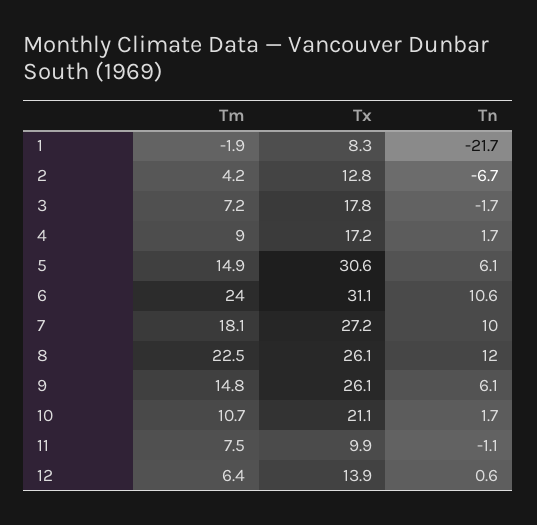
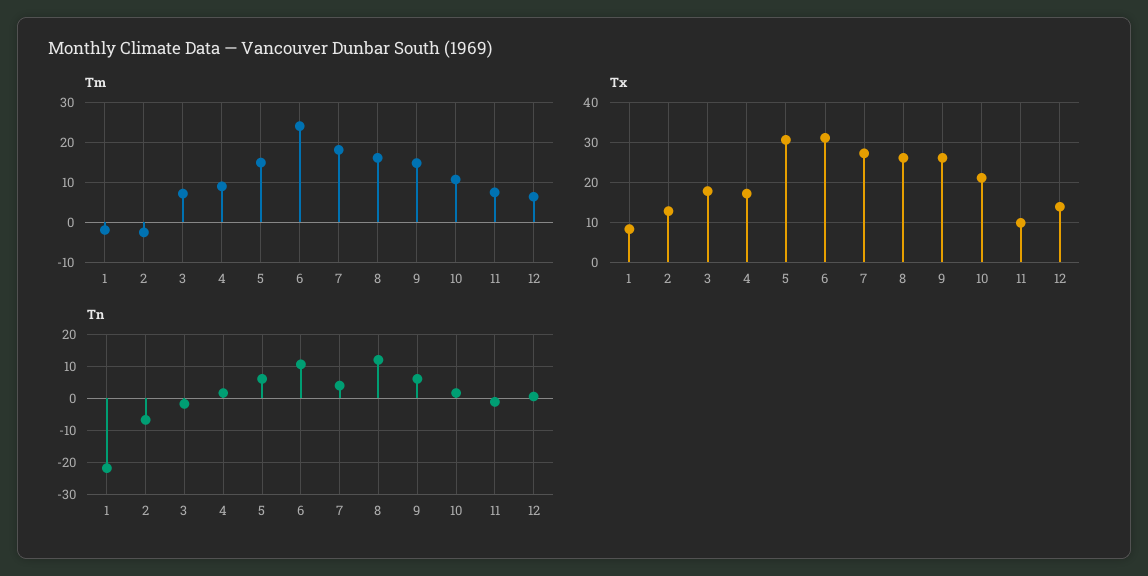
  {
    "Tm": {
      "1": -1.9,
-     "2": 4.2,
+     "2": -2,
      "3": 7.2,
      "4": 9,
      "5": 14.9,
      "6": 24,
      "7": 18.1,
-     "8": 22.5,
+     "8": 16,
      "9": 14.8,
      "10": 10.7,
      "11": 7.5,
      "12": 6.4
    },
    "Tx": {
      "1": 8.3,
      "2": 12.8,
      "3": 17.8,
      "4": 17.2,
      "5": 30.6,
      "6": 31.1,
      "7": 27.2,
      "8": 26.1,
      "9": 26.1,
      "10": 21.1,
      "11": 9.9,
      "12": 13.9
    },
    "Tn": {
      "1": -21.7,
      "2": -6.7,
      "3": -1.7,
      "4": 1.7,
      "5": 6.1,
      "6": 10.6,
-     "7": 10,
+     "7": 4,
      "8": 12,
      "9": 6.1,
      "10": 1.7,
      "11": -1.1,
      "12": 0.6
    }
  }

